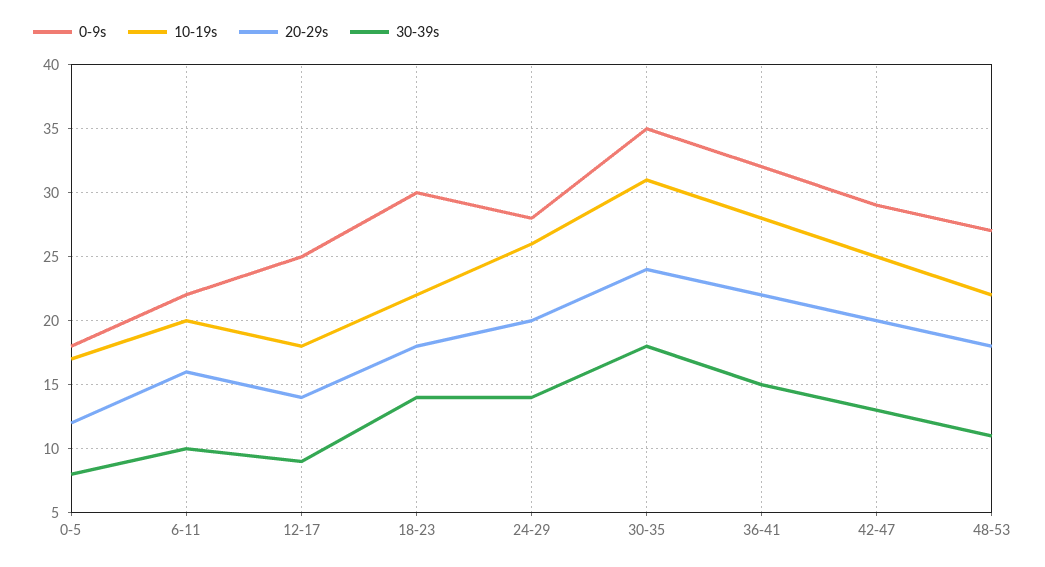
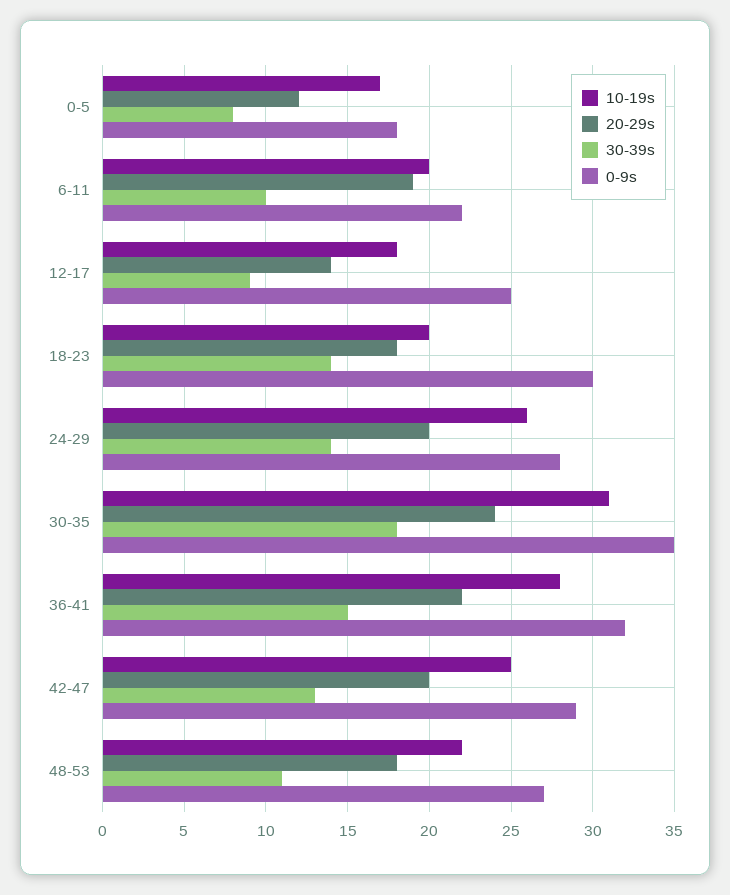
  {
    "0-9s": {
      "0-5": 18,
      "6-11": 22,
      "12-17": 25,
      "18-23": 30,
      "24-29": 28,
      "30-35": 35,
      "36-41": 32,
      "42-47": 29,
      "48-53": 27
    },
    "10-19s": {
      "0-5": 17,
      "6-11": 20,
      "12-17": 18,
-     "18-23": 22,
+     "18-23": 20,
      "24-29": 26,
      "30-35": 31,
      "36-41": 28,
      "42-47": 25,
      "48-53": 22
    },
    "20-29s": {
      "0-5": 12,
-     "6-11": 16,
+     "6-11": 19,
      "12-17": 14,
      "18-23": 18,
      "24-29": 20,
      "30-35": 24,
      "36-41": 22,
      "42-47": 20,
      "48-53": 18
    },
    "30-39s": {
      "0-5": 8,
      "6-11": 10,
      "12-17": 9,
      "18-23": 14,
      "24-29": 14,
      "30-35": 18,
      "36-41": 15,
      "42-47": 13,
      "48-53": 11
    }
  }

